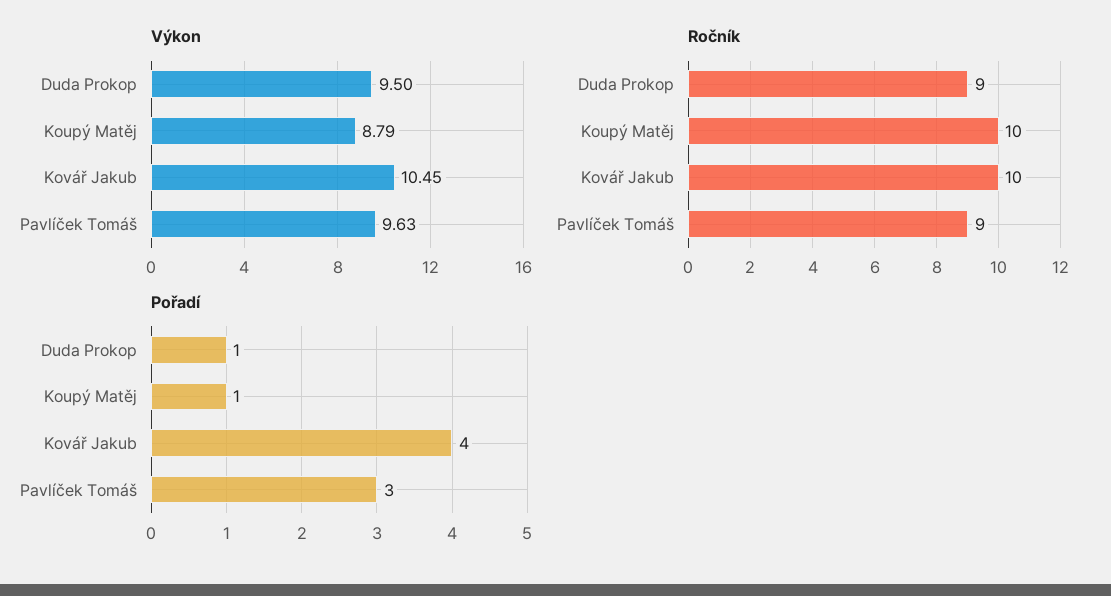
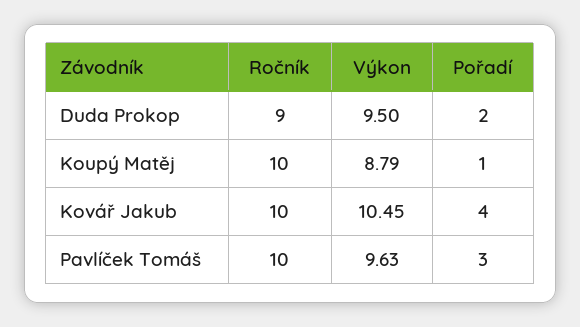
  {
    "Výkon": {
      "Duda Prokop": 9.5,
      "Koupý Matěj": 8.79,
      "Kovář Jakub": 10.45,
      "Pavlíček Tomáš": 9.63
    },
    "Ročník": {
      "Duda Prokop": 9,
      "Koupý Matěj": 10,
      "Kovář Jakub": 10,
-     "Pavlíček Tomáš": 9
+     "Pavlíček Tomáš": 10
    },
    "Pořadí": {
-     "Duda Prokop": 1,
+     "Duda Prokop": 2,
      "Koupý Matěj": 1,
      "Kovář Jakub": 4,
      "Pavlíček Tomáš": 3
    }
  }

